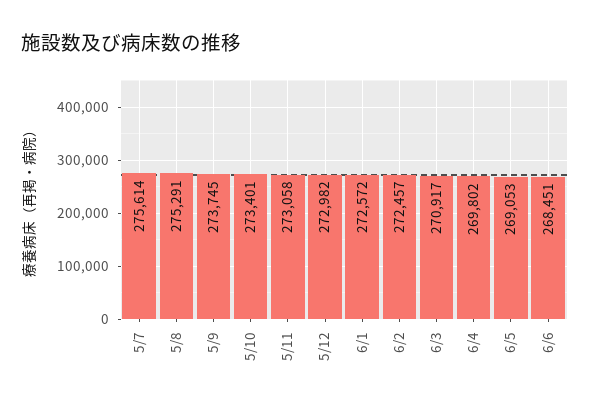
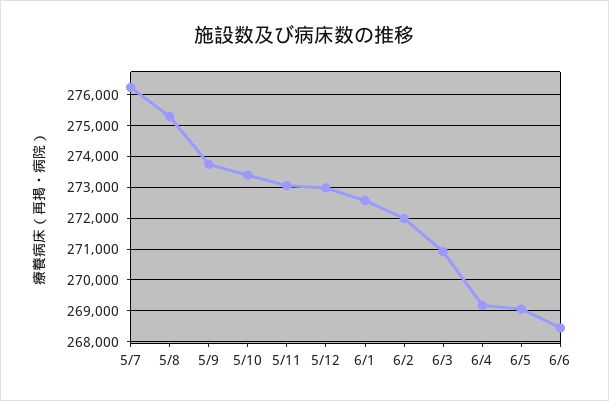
  {
-   "5/7": 275614,
+   "5/7": 276200,
    "5/8": 275291,
    "5/9": 273745,
    "5/10": 273401,
    "5/11": 273058,
    "5/12": 272982,
    "6/1": 272572,
-   "6/2": 272457,
+   "6/2": 272000,
    "6/3": 270917,
-   "6/4": 269802,
+   "6/4": 269200,
    "6/5": 269053,
    "6/6": 268451
  }

